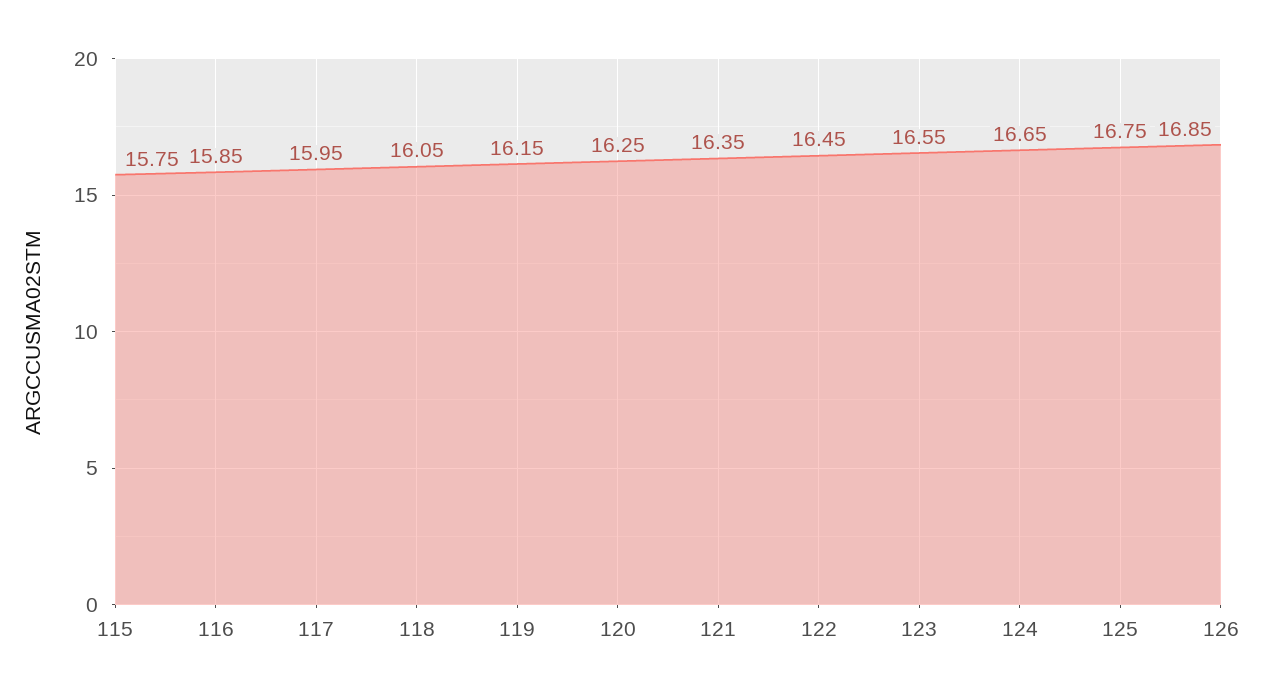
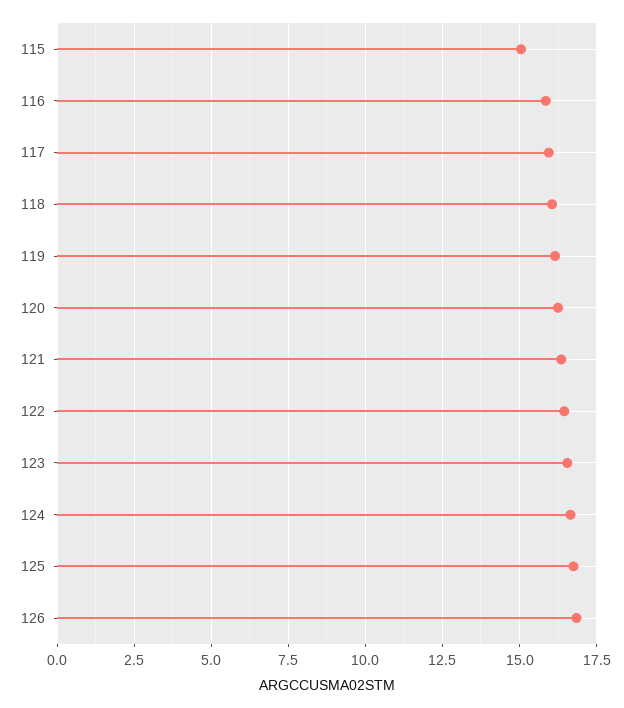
  {
-   "115": 15.75,
+   "115": 15,
    "116": 15.85,
    "117": 15.95,
    "118": 16.05,
    "119": 16.15,
    "120": 16.25,
    "121": 16.35,
    "122": 16.45,
    "123": 16.55,
    "124": 16.65,
    "125": 16.75,
    "126": 16.85
  }

